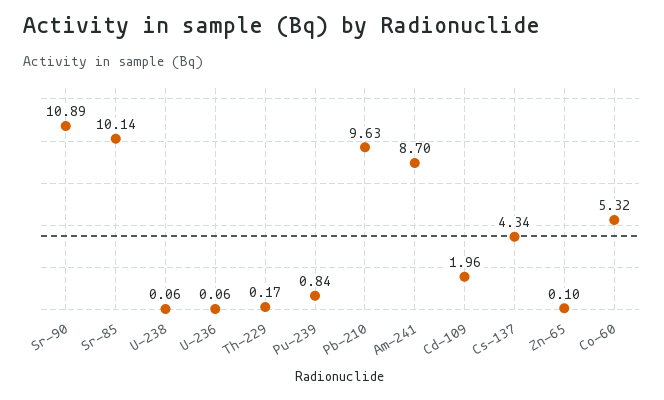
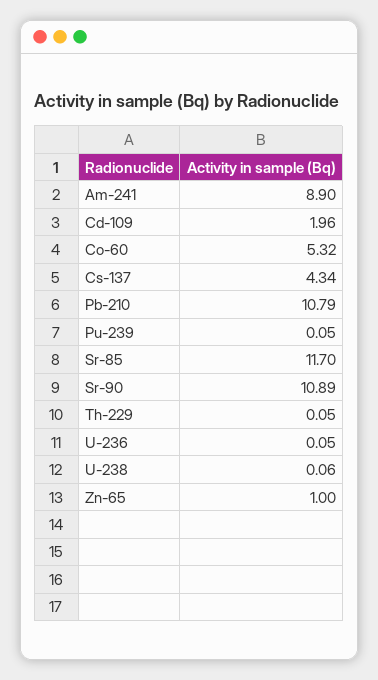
  {
    "Sr-90": 10.89,
-   "Sr-85": 10.14,
+   "Sr-85": 11.7,
    "U-238": 0.06,
-   "U-236": 0.06,
+   "U-236": 0.05,
-   "Th-229": 0.17,
+   "Th-229": 0.05,
-   "Pu-239": 0.84,
+   "Pu-239": 0.05,
-   "Pb-210": 9.63,
+   "Pb-210": 10.79,
-   "Am-241": 8.7,
+   "Am-241": 8.9,
    "Cd-109": 1.96,
    "Cs-137": 4.34,
-   "Zn-65": 0.1,
+   "Zn-65": 1,
    "Co-60": 5.32
  }

